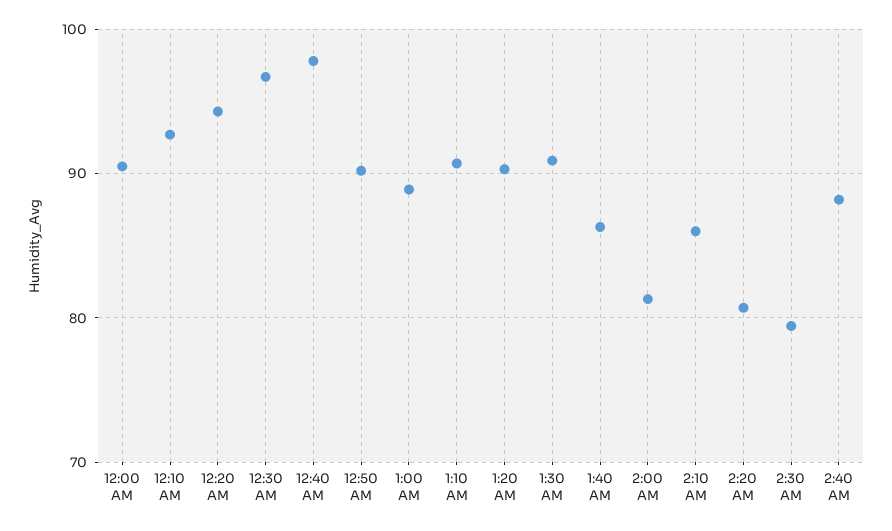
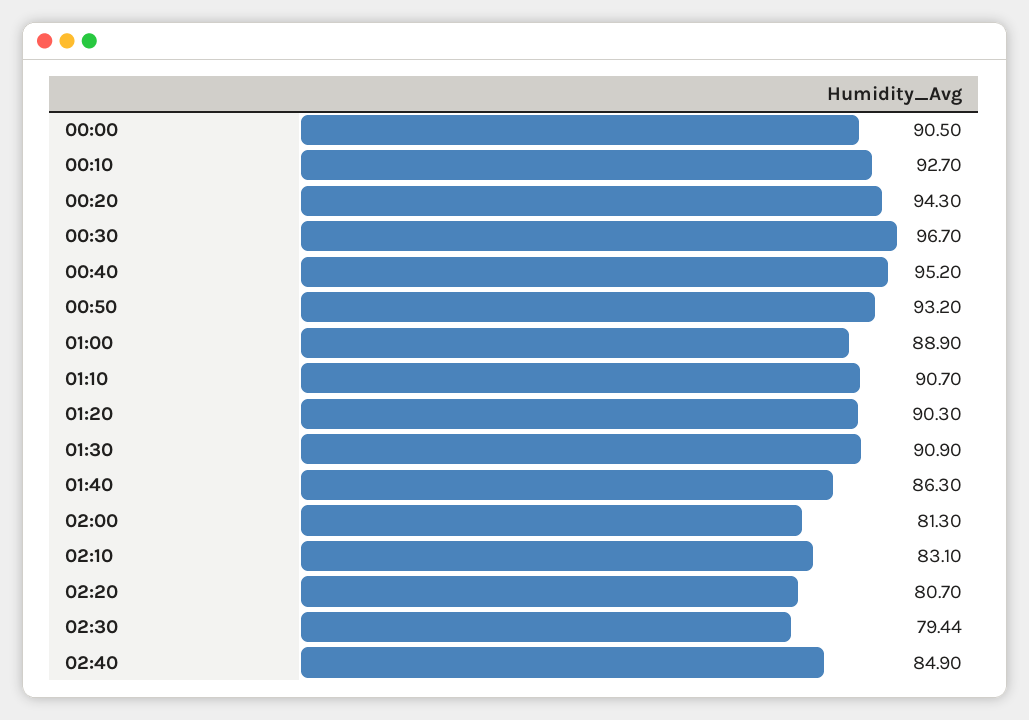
  {
    "12:00 AM": 90.5,
    "12:10 AM": 92.7,
    "12:20 AM": 94.3,
    "12:30 AM": 96.7,
-   "12:40 AM": 98,
+   "12:40 AM": 95.2,
-   "12:50 AM": 90,
+   "12:50 AM": 93.2,
    "1:00 AM": 88.9,
    "1:10 AM": 90.7,
    "1:20 AM": 90.3,
    "1:30 AM": 90.9,
    "1:40 AM": 86.3,
    "2:00 AM": 81.3,
-   "2:10 AM": 86,
+   "2:10 AM": 83.1,
    "2:20 AM": 80.7,
    "2:30 AM": 79.44,
-   "2:40 AM": 88
+   "2:40 AM": 84.9
  }

